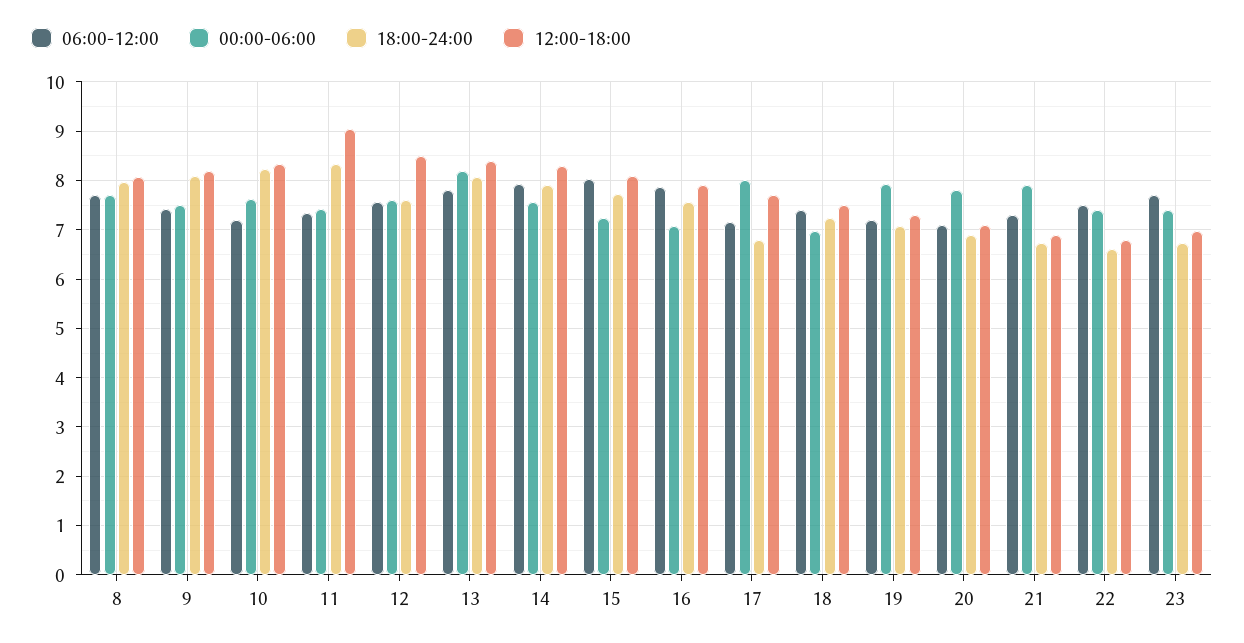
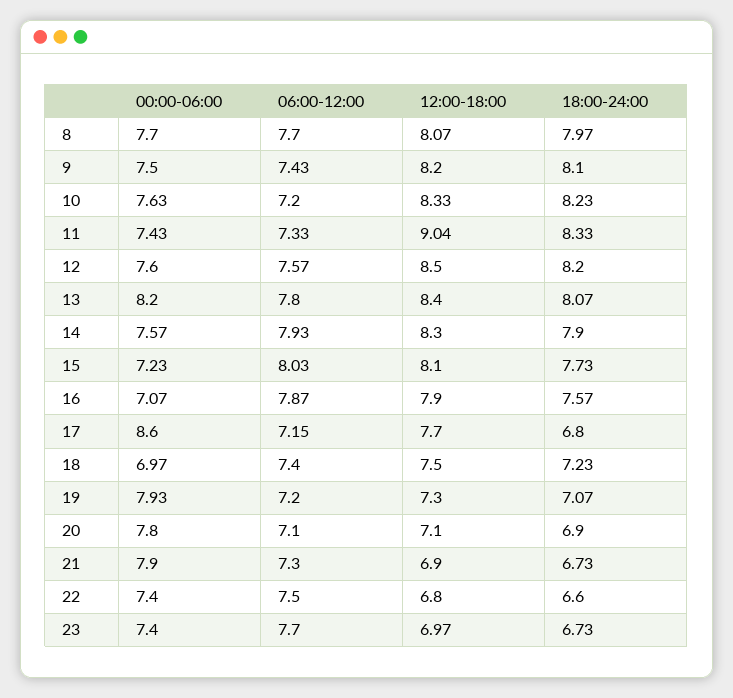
  {
    "06:00-12:00": {
      "8": 7.7,
      "9": 7.43,
      "10": 7.2,
      "11": 7.33,
      "12": 7.57,
      "13": 7.8,
      "14": 7.93,
      "15": 8.03,
      "16": 7.87,
      "17": 7.15,
      "18": 7.4,
      "19": 7.2,
      "20": 7.1,
      "21": 7.3,
      "22": 7.5,
      "23": 7.7
    },
    "00:00-06:00": {
      "8": 7.7,
      "9": 7.5,
      "10": 7.63,
      "11": 7.43,
      "12": 7.6,
      "13": 8.2,
      "14": 7.57,
      "15": 7.23,
      "16": 7.07,
-     "17": 8,
+     "17": 8.6,
      "18": 6.97,
      "19": 7.93,
      "20": 7.8,
      "21": 7.9,
      "22": 7.4,
      "23": 7.4
    },
    "18:00-24:00": {
      "8": 7.97,
      "9": 8.1,
      "10": 8.23,
      "11": 8.33,
-     "12": 7.6,
+     "12": 8.2,
      "13": 8.07,
      "14": 7.9,
      "15": 7.73,
      "16": 7.57,
      "17": 6.8,
      "18": 7.23,
      "19": 7.07,
      "20": 6.9,
      "21": 6.73,
      "22": 6.6,
      "23": 6.73
    },
    "12:00-18:00": {
      "8": 8.07,
      "9": 8.2,
      "10": 8.33,
      "11": 9.04,
      "12": 8.5,
      "13": 8.4,
      "14": 8.3,
      "15": 8.1,
      "16": 7.9,
      "17": 7.7,
      "18": 7.5,
      "19": 7.3,
      "20": 7.1,
      "21": 6.9,
      "22": 6.8,
      "23": 6.97
    }
  }

